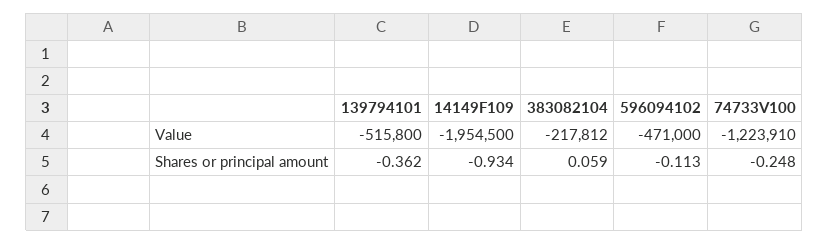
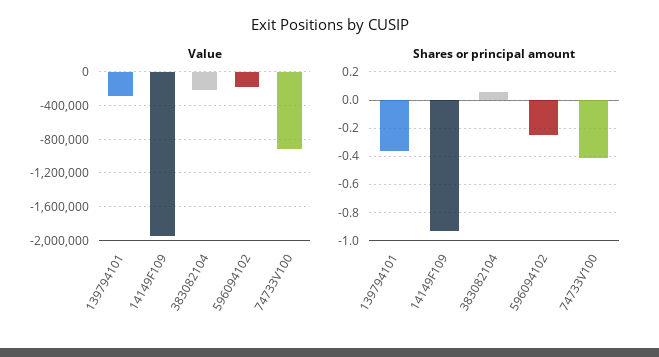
  {
    "Value": {
-     "139794101": -515800,
+     "139794101": -300000,
      "14149F109": -1954500,
      "383082104": -217812,
-     "596094102": -471000,
+     "596094102": -200000,
-     "74733V100": -1223910
+     "74733V100": -900000
    },
    "Shares or principal amount": {
      "139794101": -0.362,
      "14149F109": -0.934,
      "383082104": 0.059,
-     "596094102": -0.113,
+     "596094102": -0.25,
-     "74733V100": -0.248
+     "74733V100": -0.4
    }
  }

